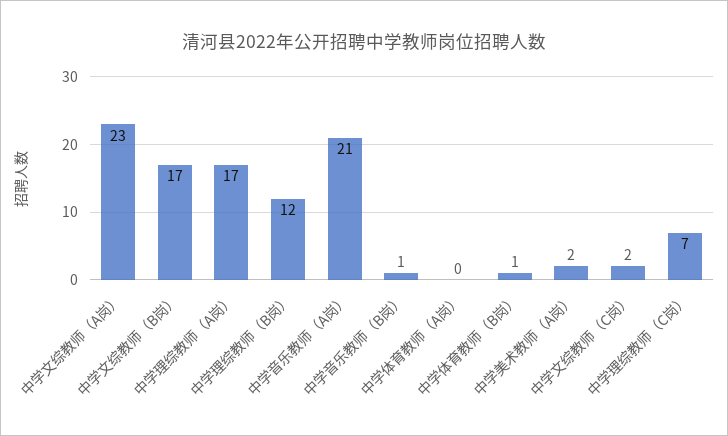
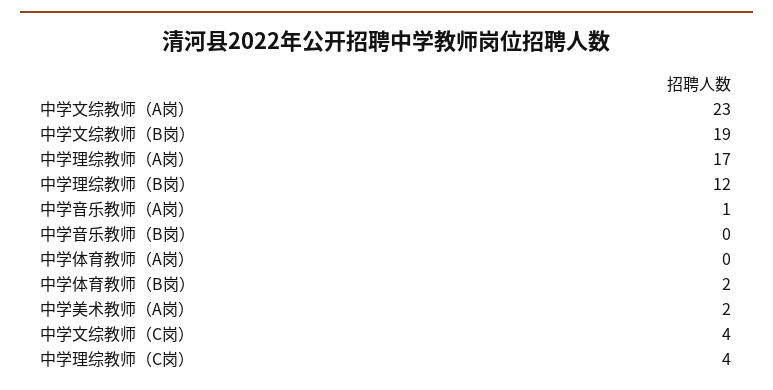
  {
    "中学文综教师（A岗）": 23,
-   "中学文综教师（B岗）": 17,
+   "中学文综教师（B岗）": 19,
    "中学理综教师（A岗）": 17,
    "中学理综教师（B岗）": 12,
-   "中学音乐教师（A岗）": 21,
+   "中学音乐教师（A岗）": 1,
-   "中学音乐教师（B岗）": 1,
+   "中学音乐教师（B岗）": 0,
    "中学体育教师（A岗）": 0,
-   "中学体育教师（B岗）": 1,
+   "中学体育教师（B岗）": 2,
    "中学美术教师（A岗）": 2,
-   "中学文综教师（C岗）": 2,
+   "中学文综教师（C岗）": 4,
-   "中学理综教师（C岗）": 7
+   "中学理综教师（C岗）": 4
  }

